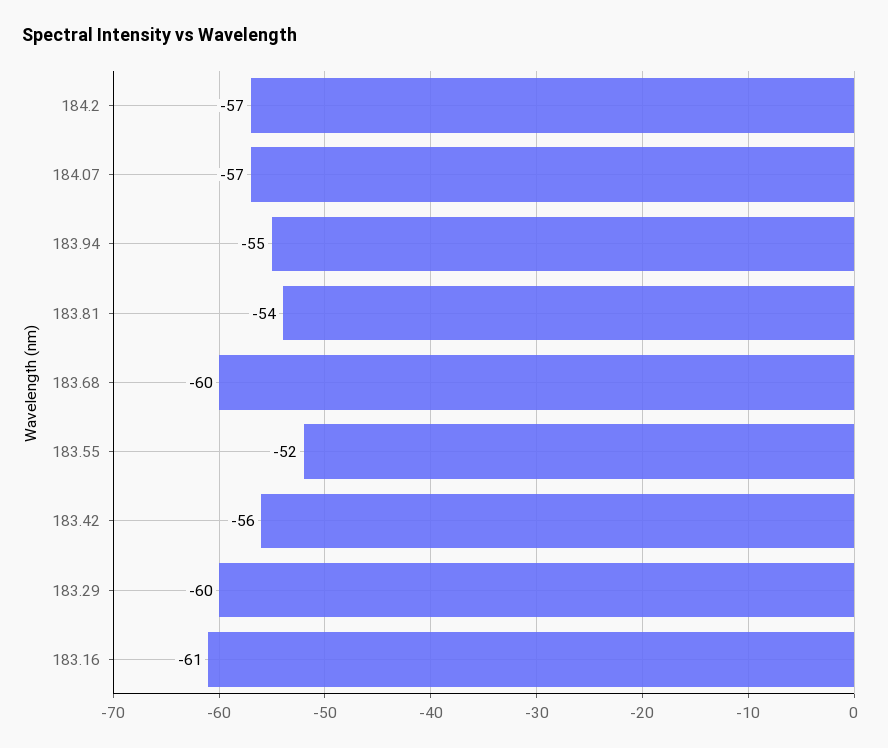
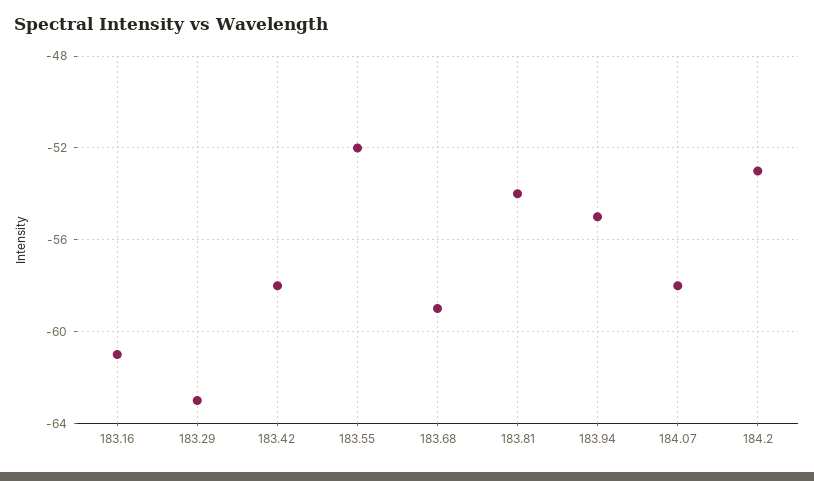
  {
-   "184.2": -57,
+   "184.2": -53,
-   "184.07": -57,
+   "184.07": -58,
    "183.94": -55,
    "183.81": -54,
-   "183.68": -60,
+   "183.68": -59,
    "183.55": -52,
-   "183.42": -56,
+   "183.42": -58,
-   "183.29": -60,
+   "183.29": -63,
    "183.16": -61
  }

